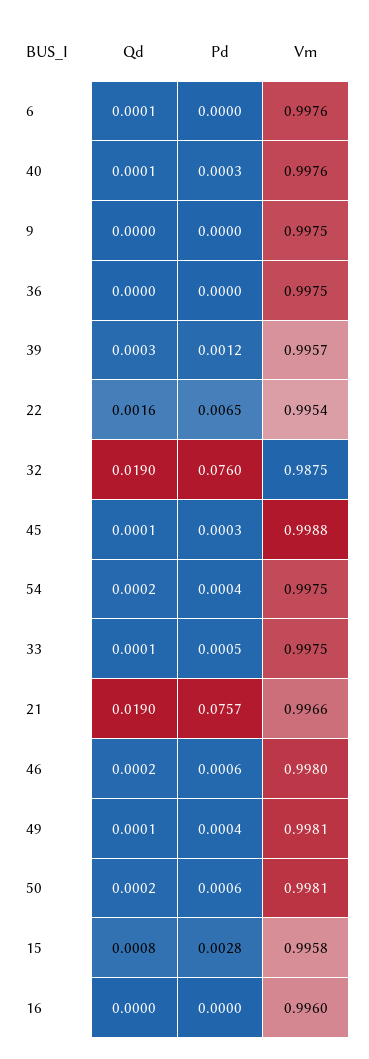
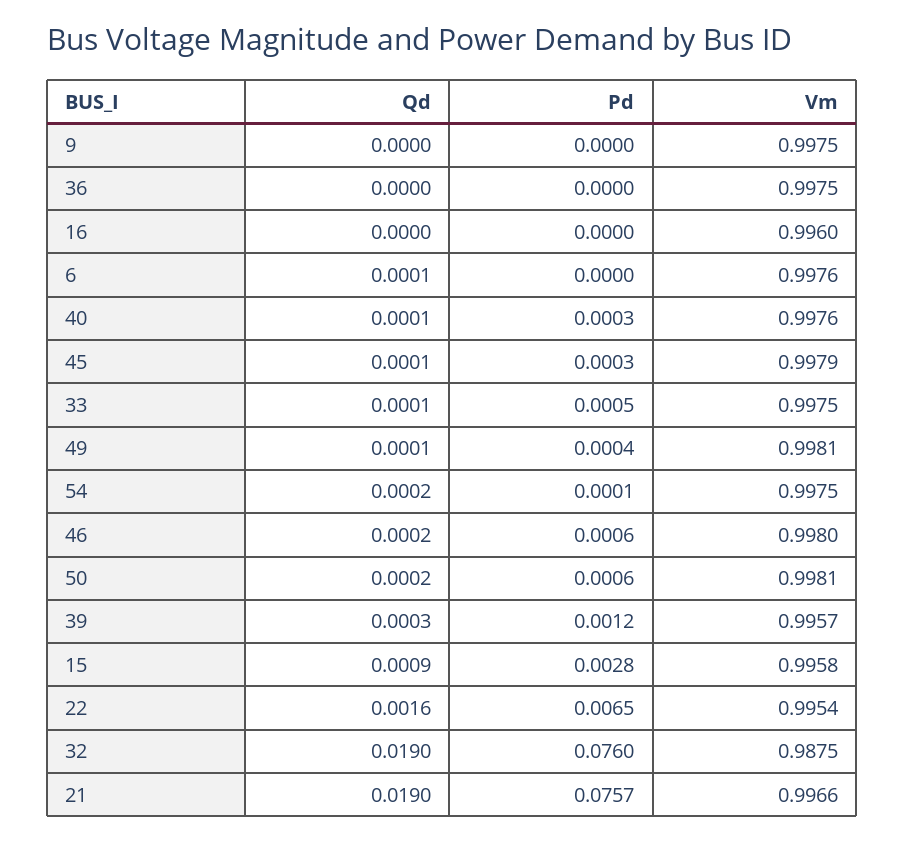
  {
    "Qd": {
      "6": 0.0001,
      "40": 0.0001,
      "9": 0,
      "36": 0,
      "39": 0.0003,
      "22": 0.0016,
      "32": 0.019,
      "45": 0.0001,
      "54": 0.0002,
      "33": 0.0001,
      "21": 0.019,
      "46": 0.0002,
      "49": 0.0001,
      "50": 0.0002,
-     "15": 0.0008,
+     "15": 0.0009,
      "16": 0
    },
    "Pd": {
      "6": 0,
      "40": 0.0003,
      "9": 0,
      "36": 0,
      "39": 0.0012,
      "22": 0.0065,
      "32": 0.076,
      "45": 0.0003,
-     "54": 0.0004,
+     "54": 0.0001,
      "33": 0.0005,
      "21": 0.0757,
      "46": 0.0006,
      "49": 0.0004,
      "50": 0.0006,
      "15": 0.0028,
      "16": 0
    },
    "Vm": {
      "6": 0.9976,
      "40": 0.9976,
      "9": 0.9975,
      "36": 0.9975,
      "39": 0.9957,
      "22": 0.9954,
      "32": 0.9875,
-     "45": 0.9988,
+     "45": 0.9979,
      "54": 0.9975,
      "33": 0.9975,
      "21": 0.9966,
      "46": 0.998,
      "49": 0.9981,
      "50": 0.9981,
      "15": 0.9958,
      "16": 0.996
    }
  }

